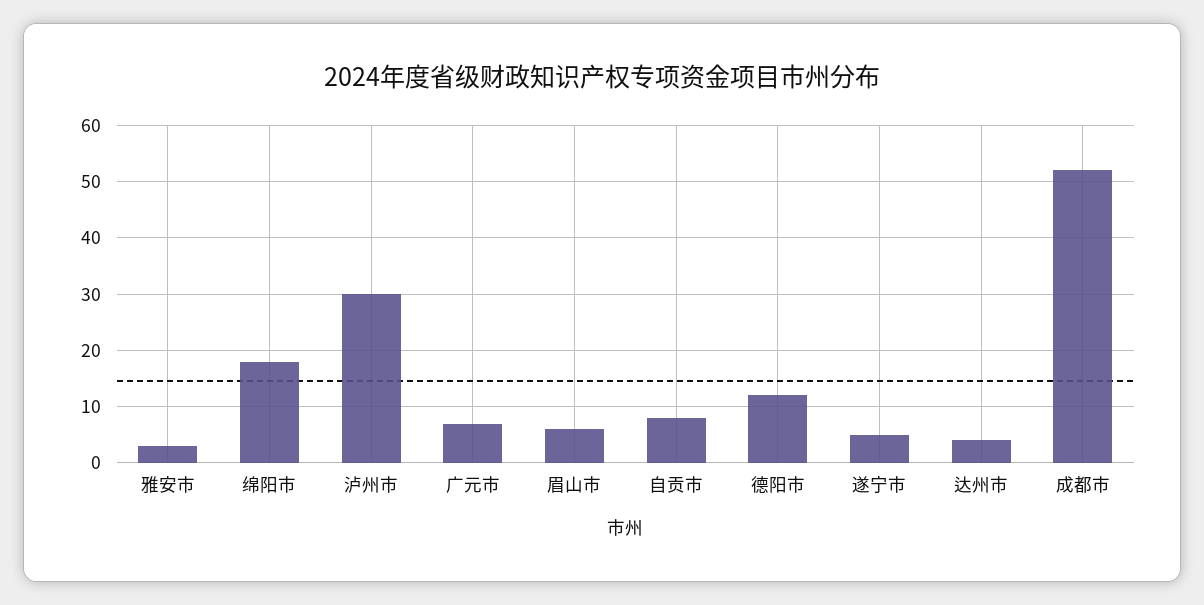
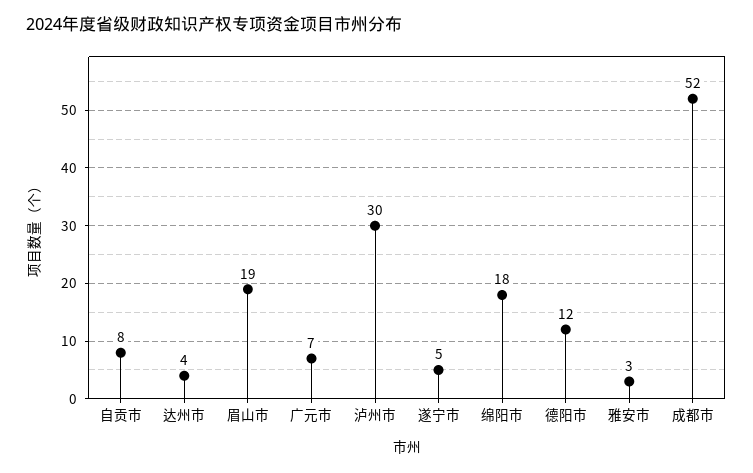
  {
    "雅安市": 3,
    "绵阳市": 18,
    "泸州市": 30,
    "广元市": 7,
-   "眉山市": 5,
+   "眉山市": 19,
    "自贡市": 8,
    "德阳市": 12,
    "遂宁市": 5,
    "达州市": 4,
    "成都市": 52
  }

